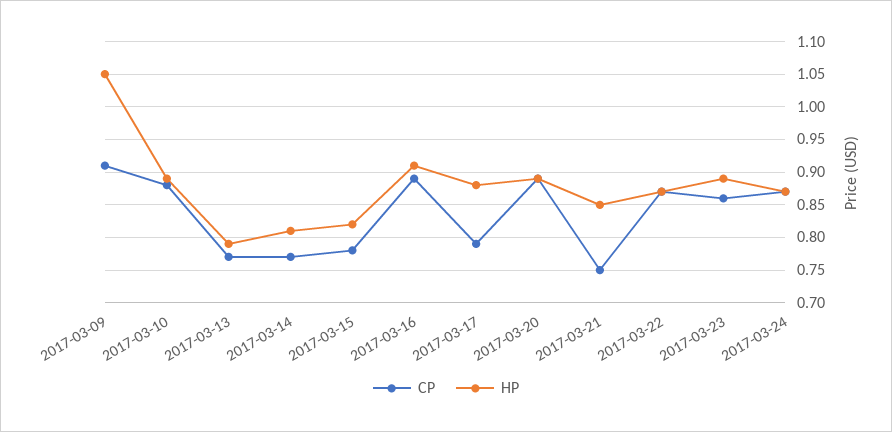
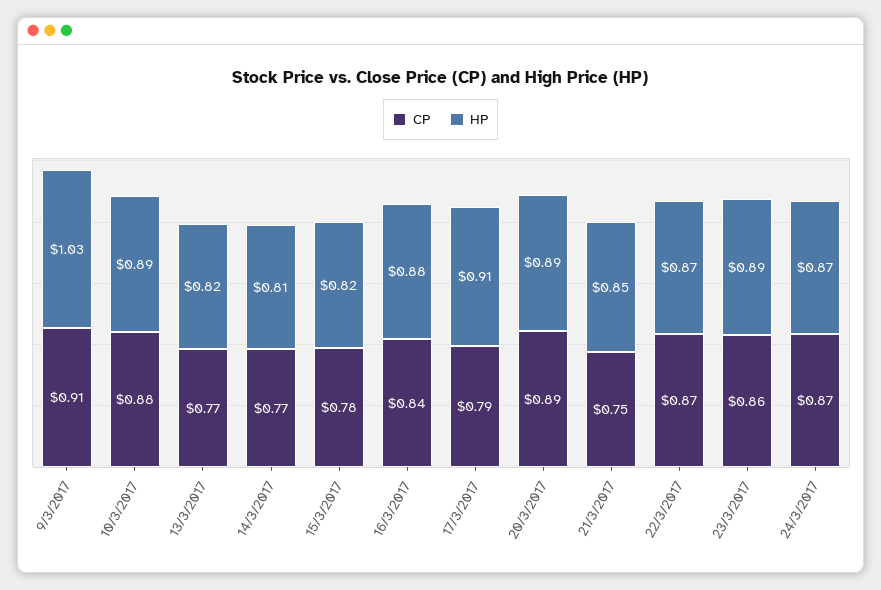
  {
    "CP": {
      "2017-03-09": 0.91,
      "2017-03-10": 0.88,
      "2017-03-13": 0.77,
      "2017-03-14": 0.77,
      "2017-03-15": 0.78,
-     "2017-03-16": 0.89,
+     "2017-03-16": 0.84,
      "2017-03-17": 0.79,
      "2017-03-20": 0.89,
      "2017-03-21": 0.75,
      "2017-03-22": 0.87,
      "2017-03-23": 0.86,
      "2017-03-24": 0.87
    },
    "HP": {
-     "2017-03-09": 1.05,
+     "2017-03-09": 1.03,
      "2017-03-10": 0.89,
-     "2017-03-13": 0.79,
+     "2017-03-13": 0.82,
      "2017-03-14": 0.81,
      "2017-03-15": 0.82,
-     "2017-03-16": 0.91,
+     "2017-03-16": 0.88,
-     "2017-03-17": 0.88,
+     "2017-03-17": 0.91,
      "2017-03-20": 0.89,
      "2017-03-21": 0.85,
      "2017-03-22": 0.87,
      "2017-03-23": 0.89,
      "2017-03-24": 0.87
    }
  }

